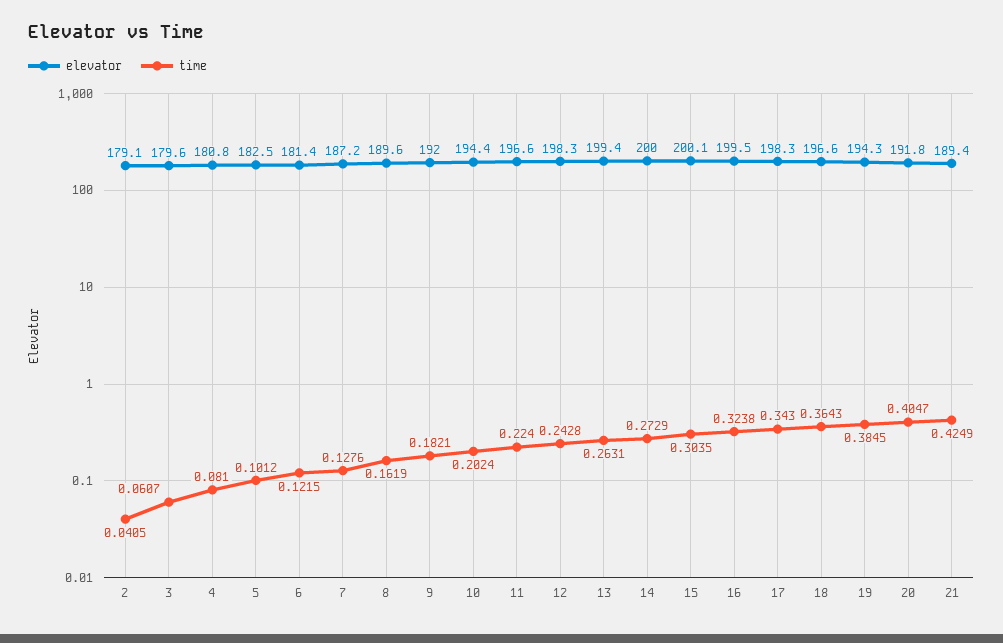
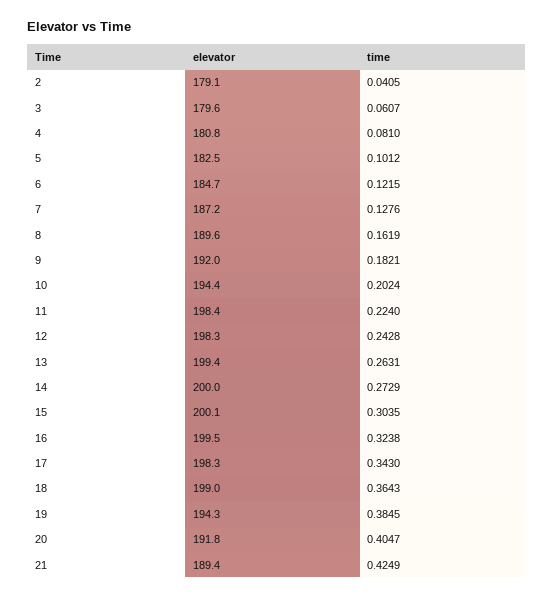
  {
    "elevator": {
      "2": 179.1,
      "3": 179.6,
      "4": 180.8,
      "5": 182.5,
-     "6": 181.4,
+     "6": 184.7,
      "7": 187.2,
      "8": 189.6,
      "9": 192,
      "10": 194.4,
-     "11": 196.6,
+     "11": 198.4,
      "12": 198.3,
      "13": 199.4,
      "14": 200,
      "15": 200.1,
      "16": 199.5,
      "17": 198.3,
-     "18": 196.6,
+     "18": 199,
      "19": 194.3,
      "20": 191.8,
      "21": 189.4
    },
    "time": {
      "2": 0.0405,
      "3": 0.0607,
      "4": 0.081,
      "5": 0.1012,
      "6": 0.1215,
      "7": 0.1276,
      "8": 0.1619,
      "9": 0.1821,
      "10": 0.2024,
      "11": 0.224,
      "12": 0.2428,
      "13": 0.2631,
      "14": 0.2729,
      "15": 0.3035,
      "16": 0.3238,
      "17": 0.343,
      "18": 0.3643,
      "19": 0.3845,
      "20": 0.4047,
      "21": 0.4249
    }
  }

